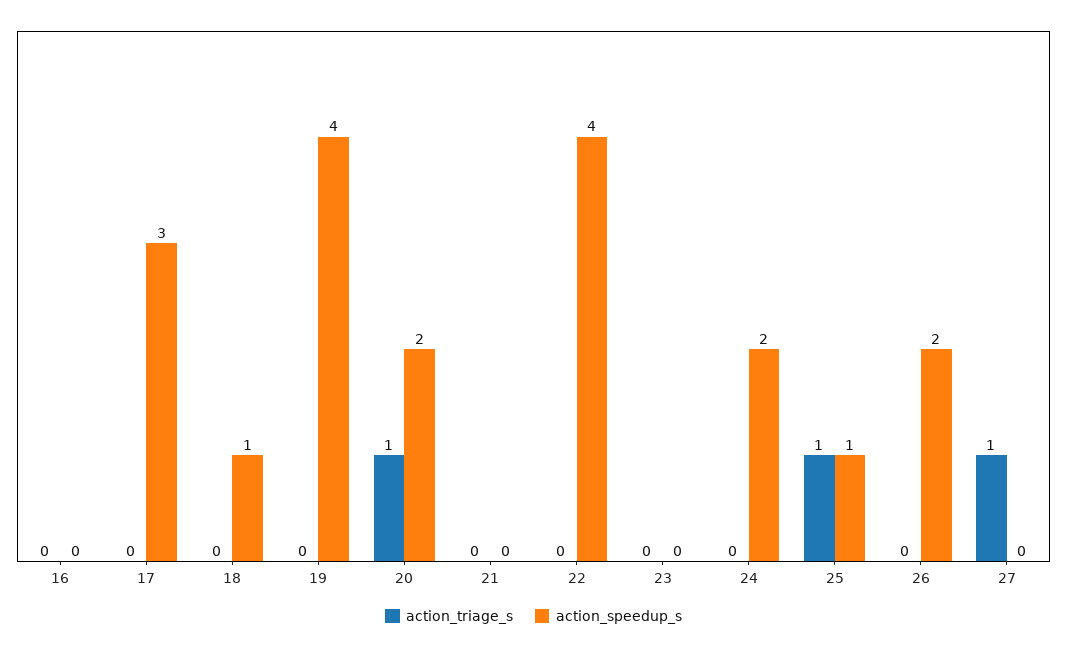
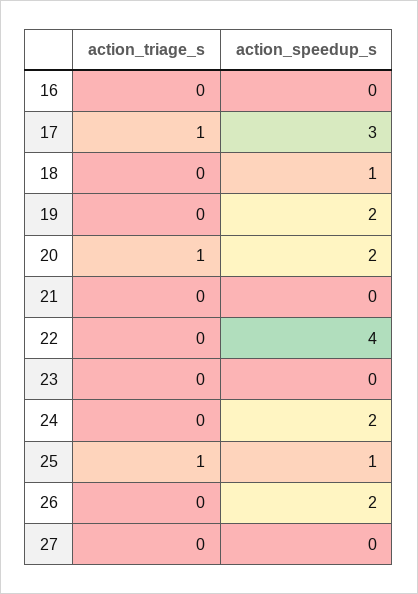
  {
    "action_triage_s": {
      "16": 0,
-     "17": 0,
+     "17": 1,
      "18": 0,
      "19": 0,
      "20": 1,
      "21": 0,
      "22": 0,
      "23": 0,
      "24": 0,
      "25": 1,
      "26": 0,
-     "27": 1
+     "27": 0
    },
    "action_speedup_s": {
      "16": 0,
      "17": 3,
      "18": 1,
-     "19": 4,
+     "19": 2,
      "20": 2,
      "21": 0,
      "22": 4,
      "23": 0,
      "24": 2,
      "25": 1,
      "26": 2,
      "27": 0
    }
  }

